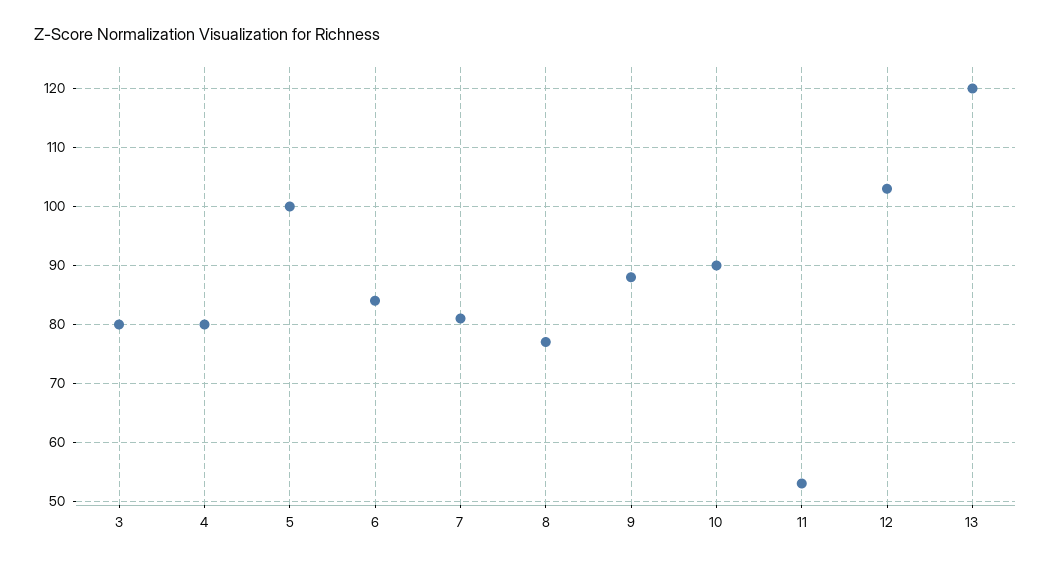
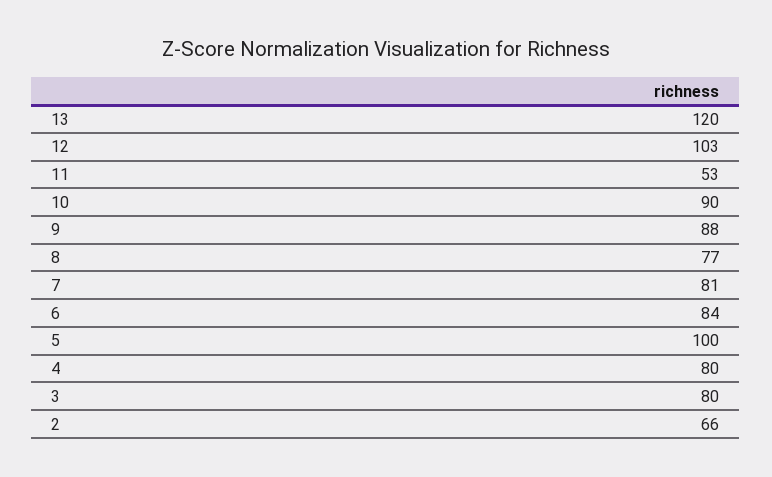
  {
    "3": 80,
    "4": 80,
    "5": 100,
    "6": 84,
    "7": 81,
    "8": 77,
    "9": 88,
    "10": 90,
    "11": 53,
    "12": 103,
-   "13": 120
+   "13": 120,
+   "2": 66
  }

